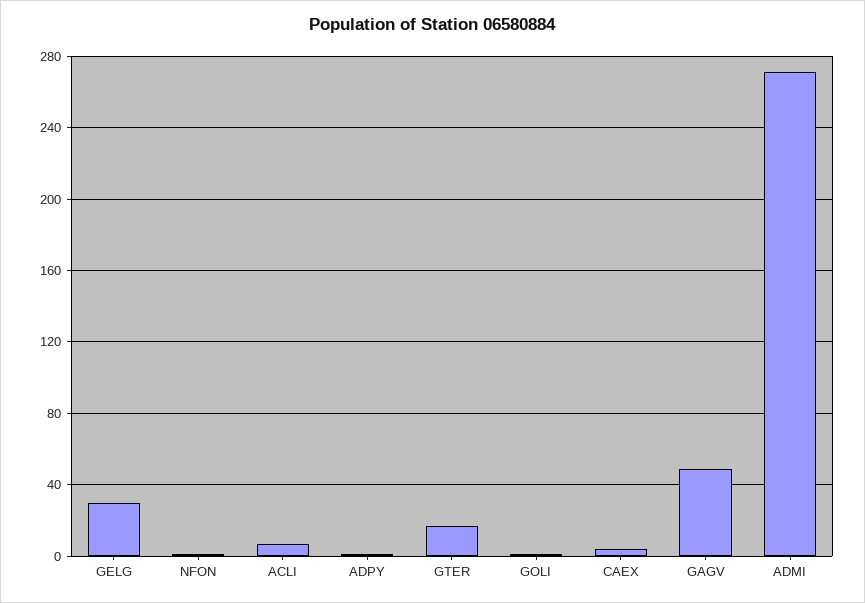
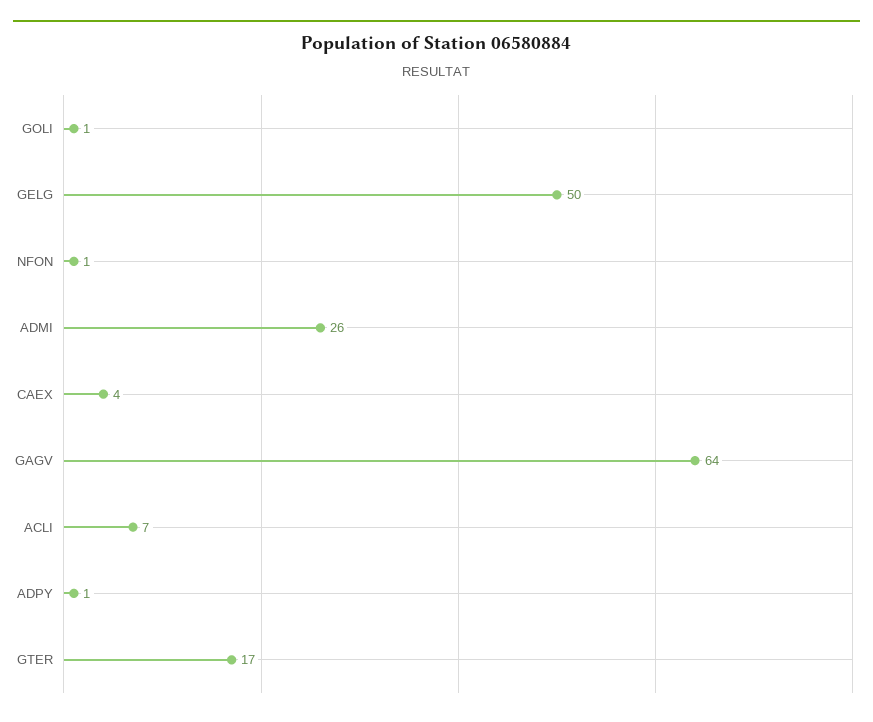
  {
-   "GELG": 30,
+   "GELG": 50,
    "NFON": 1,
    "ACLI": 7,
    "ADPY": 1,
    "GTER": 17,
    "GOLI": 1,
    "CAEX": 4,
-   "GAGV": 50,
+   "GAGV": 64,
-   "ADMI": 270
+   "ADMI": 26
  }

